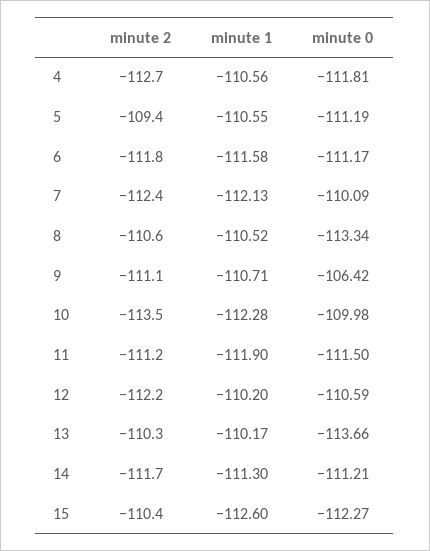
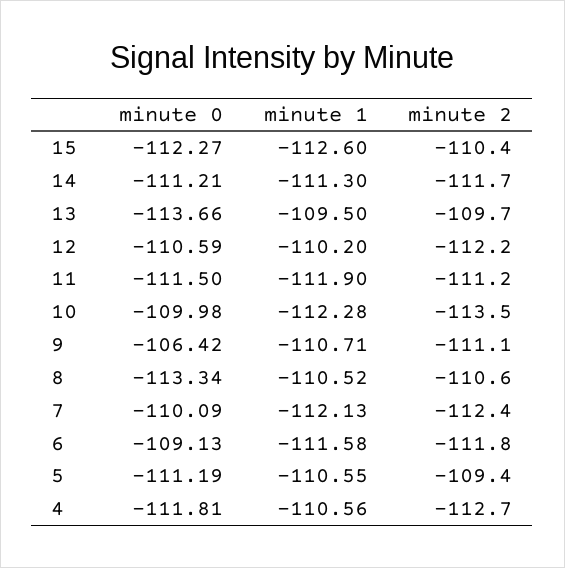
  {
    "minute 2": {
      "4": -112.7,
      "5": -109.4,
      "6": -111.8,
      "7": -112.4,
      "8": -110.6,
      "9": -111.1,
      "10": -113.5,
      "11": -111.2,
      "12": -112.2,
-     "13": -110.3,
+     "13": -109.7,
      "14": -111.7,
      "15": -110.4
    },
    "minute 1": {
      "4": -110.56,
      "5": -110.55,
      "6": -111.58,
      "7": -112.13,
      "8": -110.52,
      "9": -110.71,
      "10": -112.28,
      "11": -111.9,
      "12": -110.2,
-     "13": -110.17,
+     "13": -109.5,
      "14": -111.3,
      "15": -112.6
    },
    "minute 0": {
      "4": -111.81,
      "5": -111.19,
-     "6": -111.17,
+     "6": -109.13,
      "7": -110.09,
      "8": -113.34,
      "9": -106.42,
      "10": -109.98,
      "11": -111.5,
      "12": -110.59,
      "13": -113.66,
      "14": -111.21,
      "15": -112.27
    }
  }

